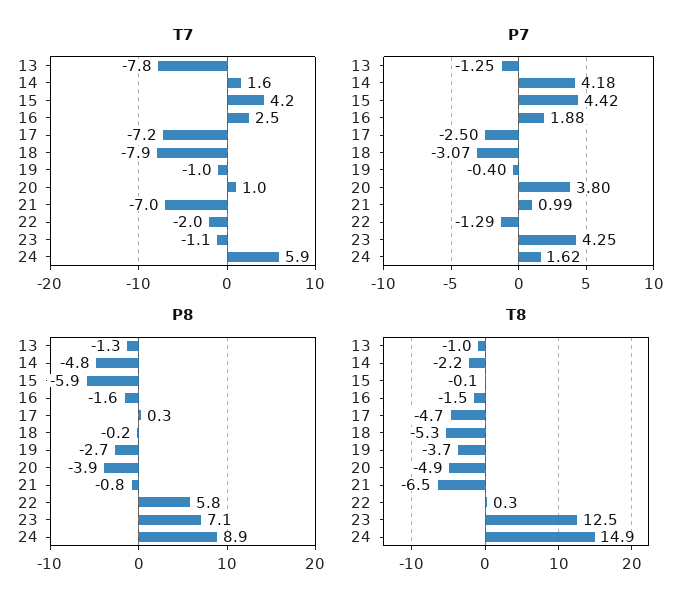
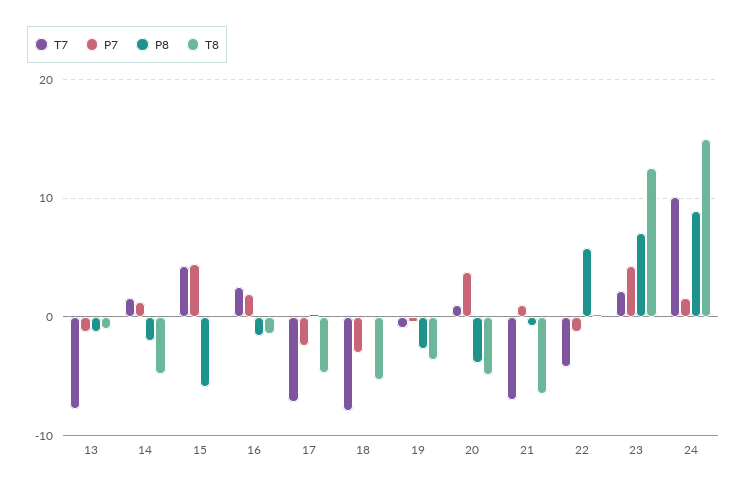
  {
    "T7": {
      "13": -7.8,
      "14": 1.6,
      "15": 4.2,
      "16": 2.5,
      "17": -7.2,
      "18": -7.9,
      "19": -1,
      "20": 1,
      "21": -7,
-     "22": -2,
+     "22": -4,
-     "23": -1.1,
+     "23": 2,
-     "24": 5.9
+     "24": 10
    },
    "P7": {
      "13": -1.25,
-     "14": 4.18,
+     "14": 1,
      "15": 4.42,
      "16": 1.88,
      "17": -2.5,
      "18": -3.07,
      "19": -0.4,
      "20": 3.8,
      "21": 0.99,
      "22": -1.29,
      "23": 4.25,
      "24": 1.62
    },
    "P8": {
      "13": -1.3,
-     "14": -4.8,
+     "14": -2,
      "15": -5.9,
      "16": -1.6,
      "17": 0.3,
      "18": -0.2,
      "19": -2.7,
      "20": -3.9,
      "21": -0.8,
      "22": 5.8,
      "23": 7.1,
      "24": 8.9
    },
    "T8": {
      "13": -1,
-     "14": -2.2,
+     "14": -5,
      "15": -0.1,
      "16": -1.5,
      "17": -4.7,
      "18": -5.3,
      "19": -3.7,
      "20": -4.9,
      "21": -6.5,
      "22": 0.3,
      "23": 12.5,
      "24": 14.9
    }
  }

